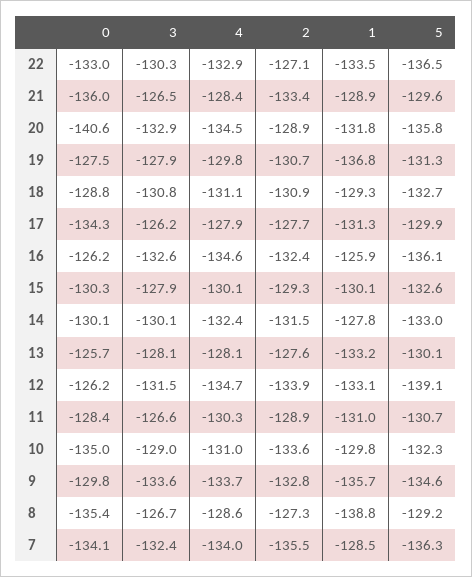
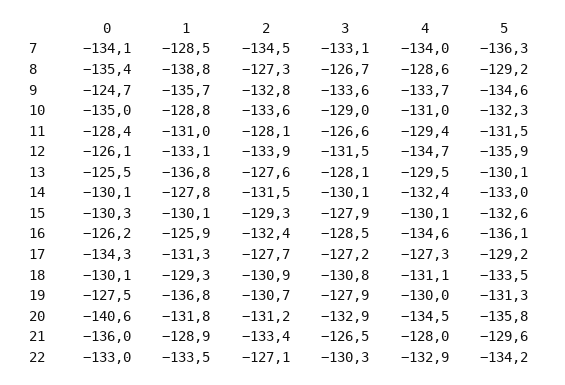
  {
    "0": {
      "22": -133,
      "21": -136,
      "20": -140.6,
      "19": -127.5,
-     "18": -128.8,
+     "18": -130.1,
      "17": -134.3,
      "16": -126.2,
      "15": -130.3,
      "14": -130.1,
-     "13": -125.7,
+     "13": -125.5,
-     "12": -126.2,
+     "12": -126.1,
      "11": -128.4,
      "10": -135,
-     "9": -129.8,
+     "9": -124.7,
      "8": -135.4,
      "7": -134.1
    },
    "3": {
      "22": -130.3,
      "21": -126.5,
      "20": -132.9,
      "19": -127.9,
      "18": -130.8,
-     "17": -126.2,
+     "17": -127.2,
-     "16": -132.6,
+     "16": -128.5,
      "15": -127.9,
      "14": -130.1,
      "13": -128.1,
      "12": -131.5,
      "11": -126.6,
      "10": -129,
      "9": -133.6,
      "8": -126.7,
-     "7": -132.4
+     "7": -133.1
    },
    "4": {
      "22": -132.9,
-     "21": -128.4,
+     "21": -128,
      "20": -134.5,
-     "19": -129.8,
+     "19": -130,
      "18": -131.1,
-     "17": -127.9,
+     "17": -127.3,
      "16": -134.6,
      "15": -130.1,
      "14": -132.4,
-     "13": -128.1,
+     "13": -129.5,
      "12": -134.7,
-     "11": -130.3,
+     "11": -129.4,
      "10": -131,
      "9": -133.7,
      "8": -128.6,
      "7": -134
    },
    "2": {
      "22": -127.1,
      "21": -133.4,
-     "20": -128.9,
+     "20": -131.2,
      "19": -130.7,
      "18": -130.9,
      "17": -127.7,
      "16": -132.4,
      "15": -129.3,
      "14": -131.5,
      "13": -127.6,
      "12": -133.9,
-     "11": -128.9,
+     "11": -128.1,
      "10": -133.6,
      "9": -132.8,
      "8": -127.3,
-     "7": -135.5
+     "7": -134.5
    },
    "1": {
      "22": -133.5,
      "21": -128.9,
      "20": -131.8,
      "19": -136.8,
      "18": -129.3,
      "17": -131.3,
      "16": -125.9,
      "15": -130.1,
      "14": -127.8,
-     "13": -133.2,
+     "13": -136.8,
      "12": -133.1,
      "11": -131,
-     "10": -129.8,
+     "10": -128.8,
      "9": -135.7,
      "8": -138.8,
      "7": -128.5
    },
    "5": {
-     "22": -136.5,
+     "22": -134.2,
      "21": -129.6,
      "20": -135.8,
      "19": -131.3,
-     "18": -132.7,
+     "18": -133.5,
-     "17": -129.9,
+     "17": -129.2,
      "16": -136.1,
      "15": -132.6,
      "14": -133,
      "13": -130.1,
-     "12": -139.1,
+     "12": -135.9,
-     "11": -130.7,
+     "11": -131.5,
      "10": -132.3,
      "9": -134.6,
      "8": -129.2,
      "7": -136.3
    }
  }

